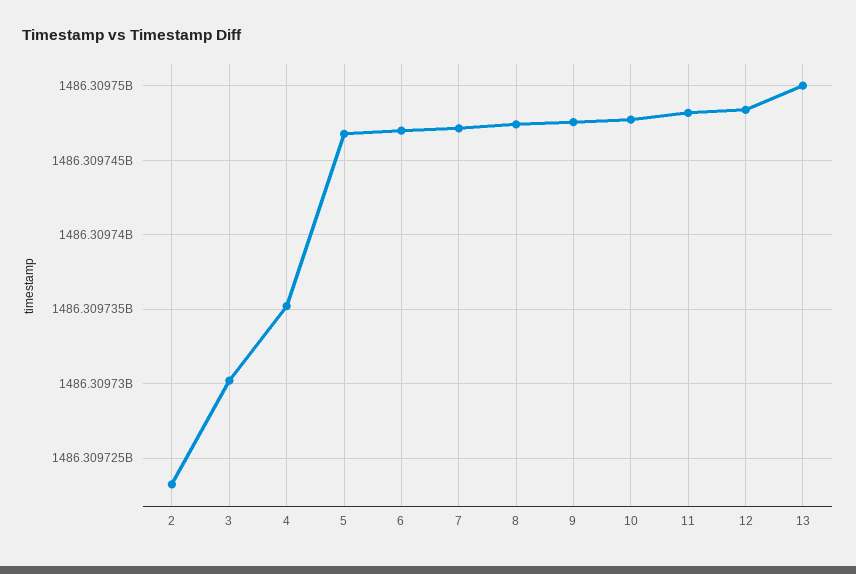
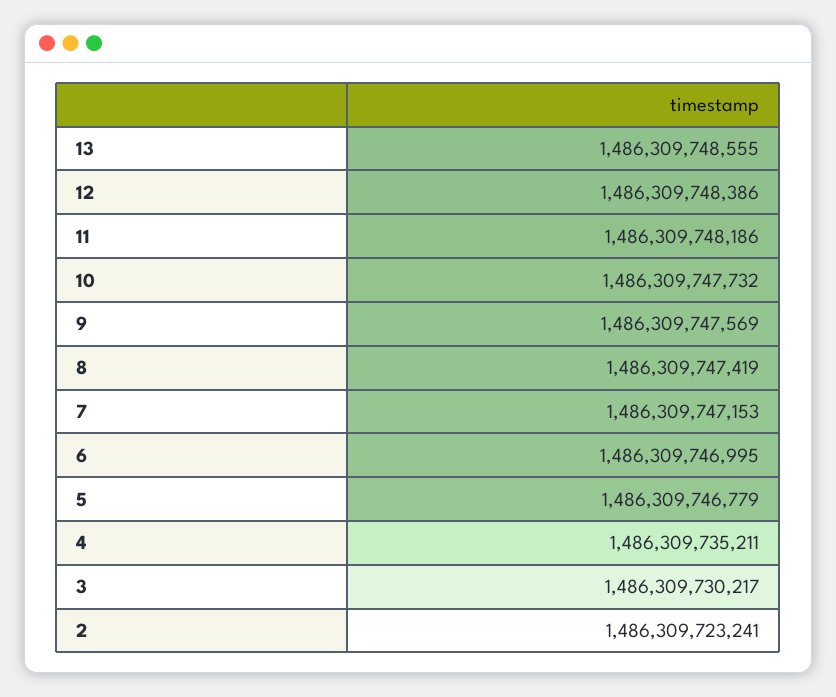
  {
    "2": 1486309723241,
    "3": 1486309730217,
    "4": 1486309735211,
    "5": 1486309746779,
    "6": 1486309746995,
    "7": 1486309747153,
    "8": 1486309747419,
    "9": 1486309747569,
    "10": 1486309747732,
    "11": 1486309748186,
    "12": 1486309748386,
-   "13": 1486309750000
+   "13": 1486309748555
  }

